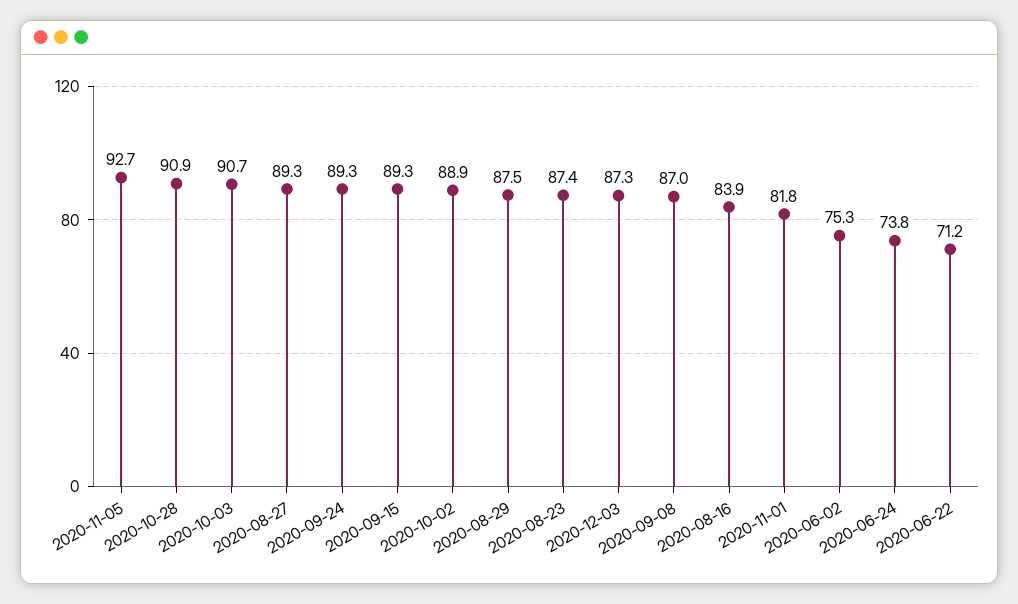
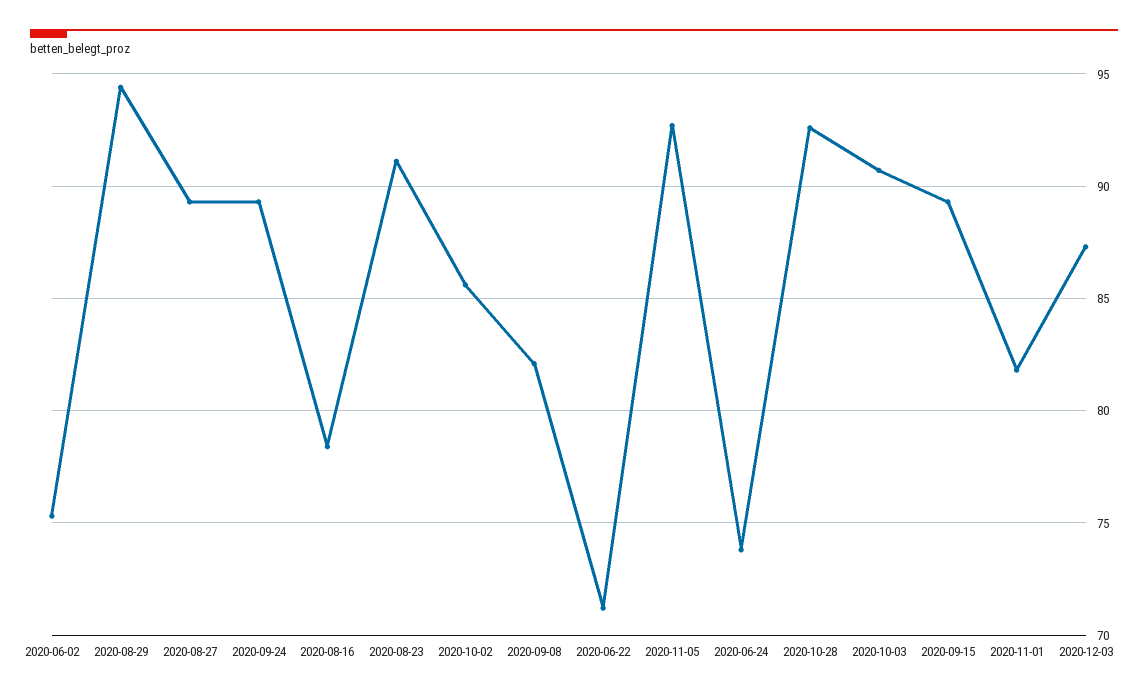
  {
    "2020-11-05": 92.7,
-   "2020-10-28": 90.9,
+   "2020-10-28": 92.5,
    "2020-10-03": 90.7,
    "2020-08-27": 89.3,
    "2020-09-24": 89.3,
    "2020-09-15": 89.3,
-   "2020-10-02": 88.9,
+   "2020-10-02": 85.5,
-   "2020-08-29": 87.5,
+   "2020-08-29": 94.5,
-   "2020-08-23": 87.4,
+   "2020-08-23": 91,
    "2020-12-03": 87.3,
-   "2020-09-08": 87,
+   "2020-09-08": 82,
-   "2020-08-16": 83.9,
+   "2020-08-16": 78.5,
    "2020-11-01": 81.8,
    "2020-06-02": 75.3,
    "2020-06-24": 73.8,
    "2020-06-22": 71.2
  }

